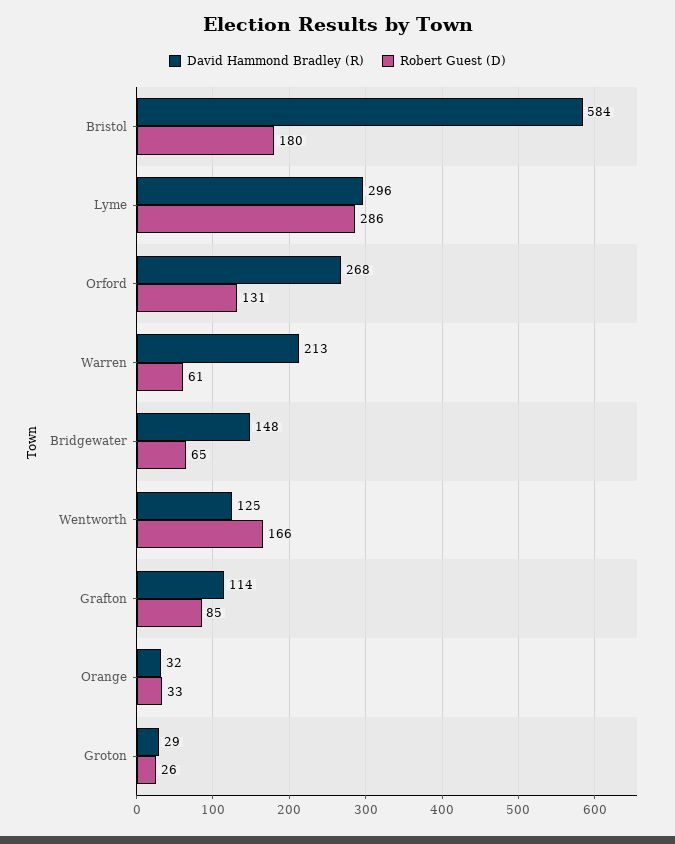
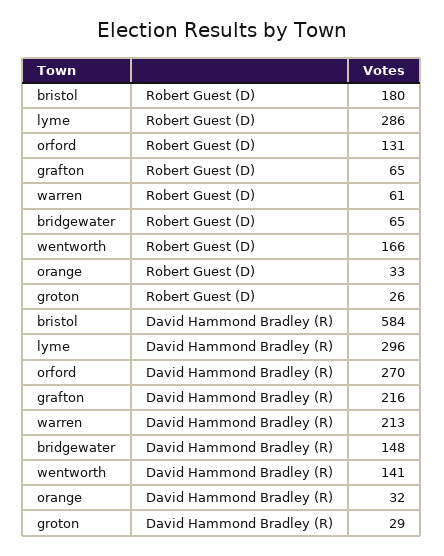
  {
    "David Hammond Bradley (R)": {
      "Bristol": 584,
      "Lyme": 296,
-     "Orford": 268,
+     "Orford": 270,
      "Warren": 213,
      "Bridgewater": 148,
-     "Wentworth": 125,
+     "Wentworth": 141,
-     "Grafton": 114,
+     "Grafton": 216,
      "Orange": 32,
      "Groton": 29
    },
    "Robert Guest (D)": {
      "Bristol": 180,
      "Lyme": 286,
      "Orford": 131,
      "Warren": 61,
      "Bridgewater": 65,
      "Wentworth": 166,
-     "Grafton": 85,
+     "Grafton": 65,
      "Orange": 33,
      "Groton": 26
    }
  }

